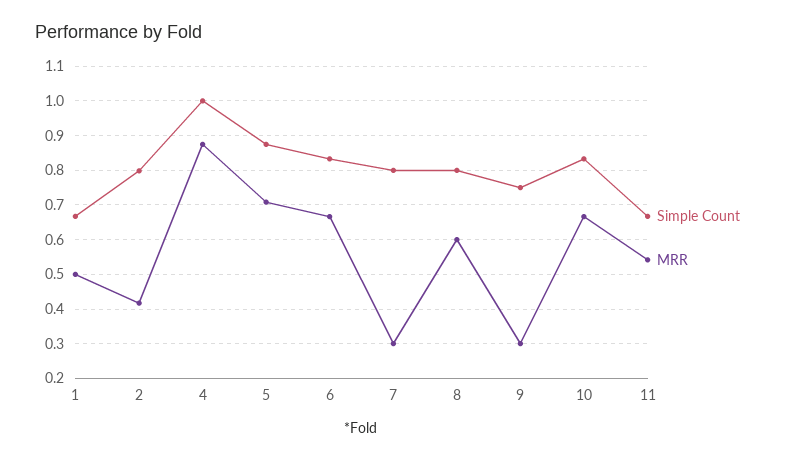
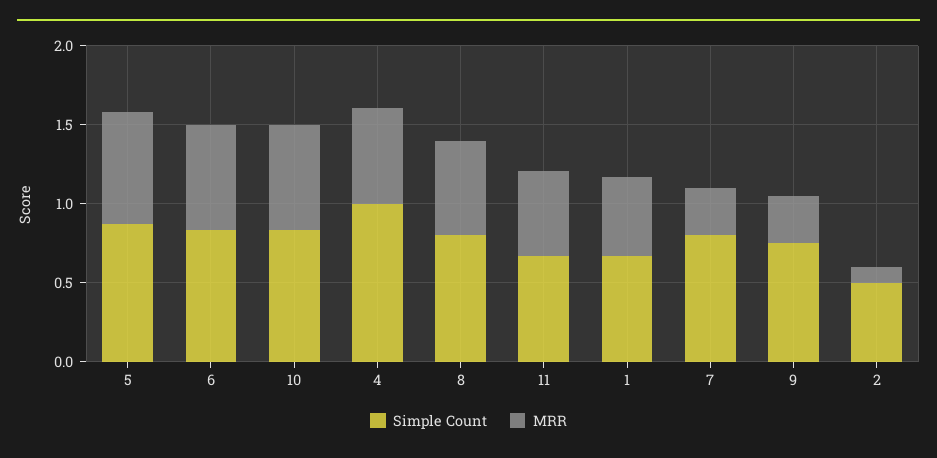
  {
    "Simple Count": {
      "1": 0.66,
-     "2": 0.8,
+     "2": 0.5,
      "4": 1,
      "5": 0.88,
      "6": 0.84,
      "7": 0.8,
      "8": 0.8,
      "9": 0.76,
      "10": 0.84,
      "11": 0.66
    },
    "MRR": {
      "1": 0.5,
-     "2": 0.42,
+     "2": 0.1,
-     "4": 0.88,
+     "4": 0.6,
      "5": 0.7,
      "6": 0.66,
      "7": 0.3,
      "8": 0.6,
      "9": 0.3,
      "10": 0.66,
      "11": 0.54
    }
  }

